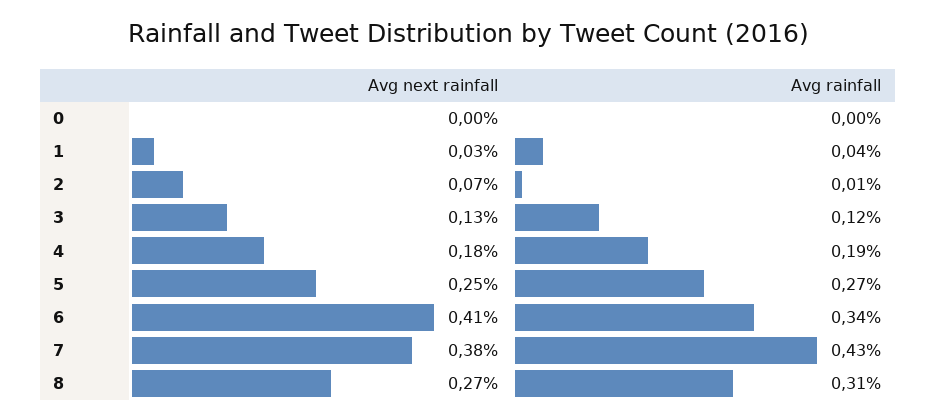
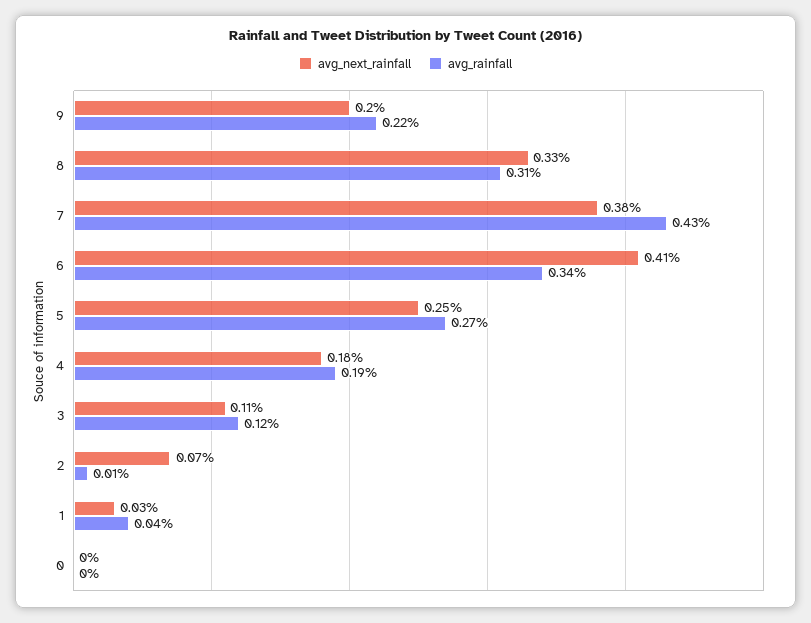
  {
    "Avg next rainfall": {
      "0": 0,
      "1": 0.03,
      "2": 0.07,
-     "3": 0.13,
+     "3": 0.11,
      "4": 0.18,
      "5": 0.25,
      "6": 0.41,
      "7": 0.38,
-     "8": 0.27
+     "8": 0.33,
+     "9": 0.2
    },
    "Avg rainfall": {
      "0": 0,
      "1": 0.04,
      "2": 0.01,
      "3": 0.12,
      "4": 0.19,
      "5": 0.27,
      "6": 0.34,
      "7": 0.43,
-     "8": 0.31
+     "8": 0.31,
+     "9": 0.22
    }
  }

